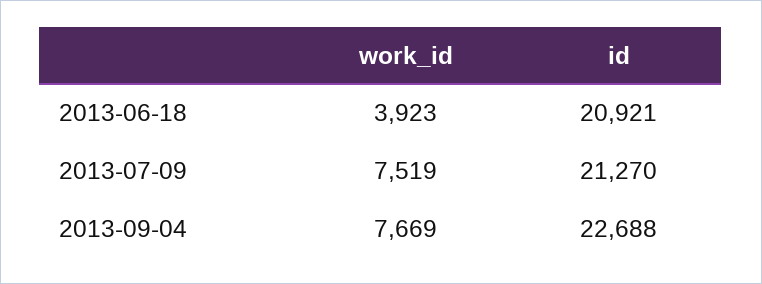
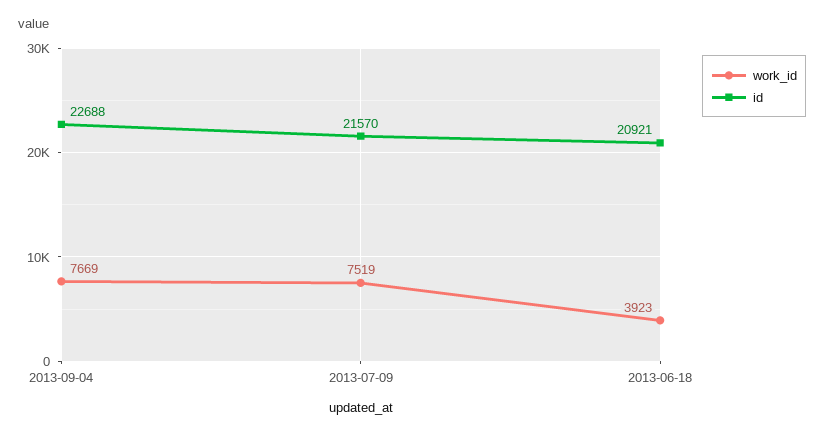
  {
    "work_id": {
      "2013-06-18": 3923,
      "2013-07-09": 7519,
      "2013-09-04": 7669
    },
    "id": {
      "2013-06-18": 20921,
-     "2013-07-09": 21270,
+     "2013-07-09": 21570,
      "2013-09-04": 22688
    }
  }

